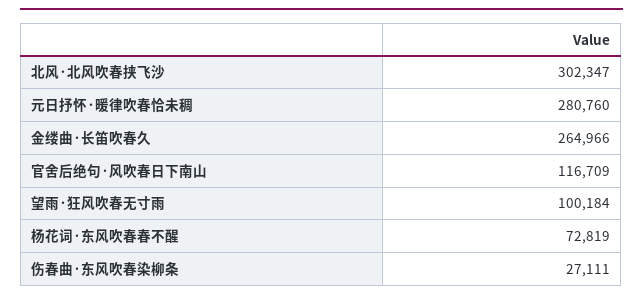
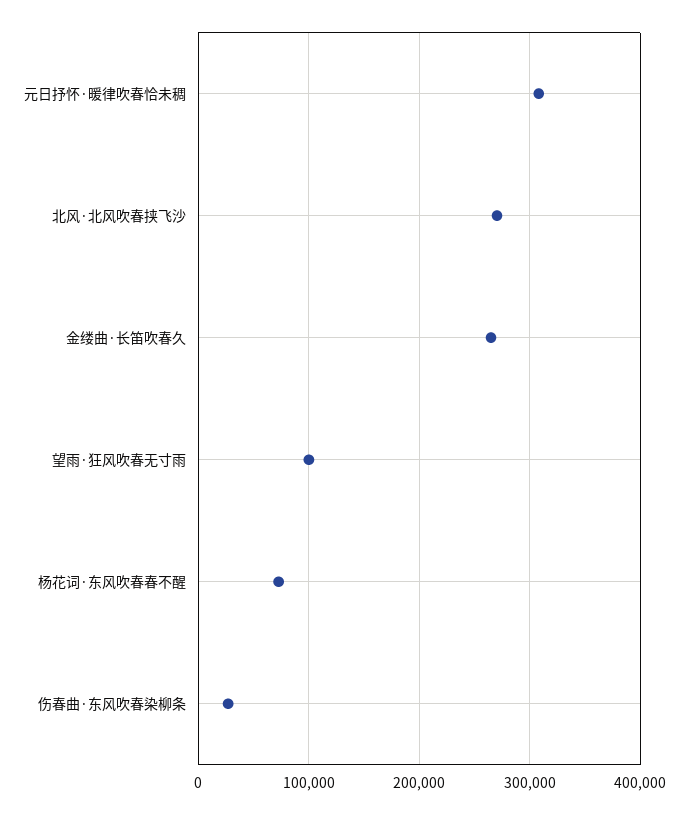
  {
-   "北风·北风吹春挟飞沙": 302347,
+   "北风·北风吹春挟飞沙": 270000,
-   "元日抒怀·暖律吹春恰未稠": 280760,
+   "元日抒怀·暖律吹春恰未稠": 310000,
    "金缕曲·长笛吹春久": 264966,
-   "官舍后绝句·风吹春日下南山": 116709,
    "望雨·狂风吹春无寸雨": 100184,
    "杨花词·东风吹春春不醒": 72819,
    "伤春曲·东风吹春染柳条": 27111
  }

